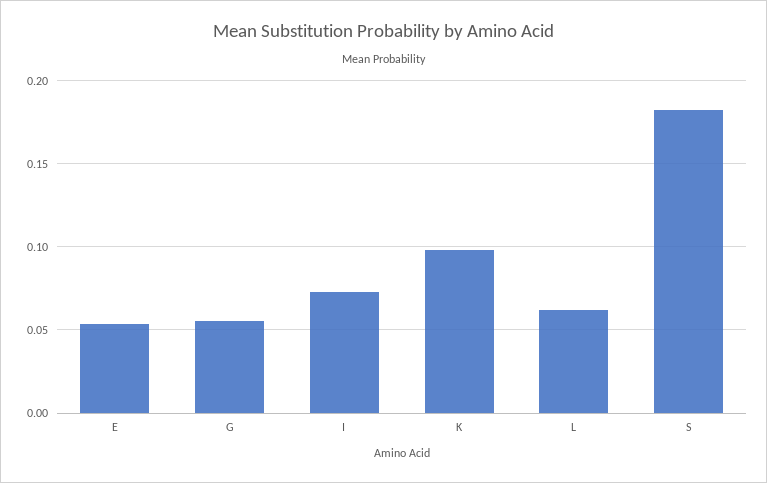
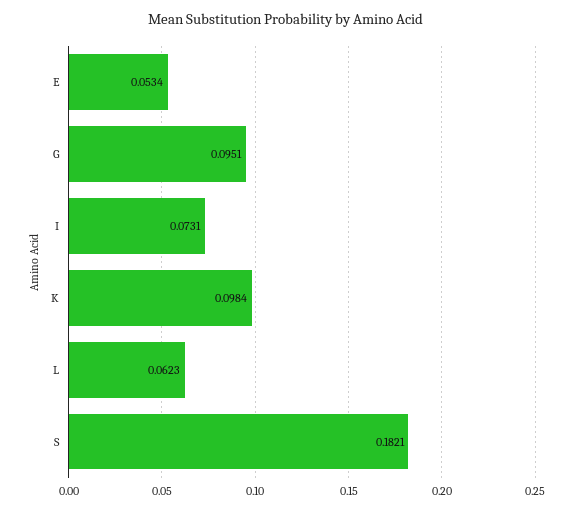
  {
    "E": 0.0534,
-   "G": 0.055,
+   "G": 0.0951,
    "I": 0.0731,
    "K": 0.0984,
    "L": 0.0623,
    "S": 0.1821
  }

